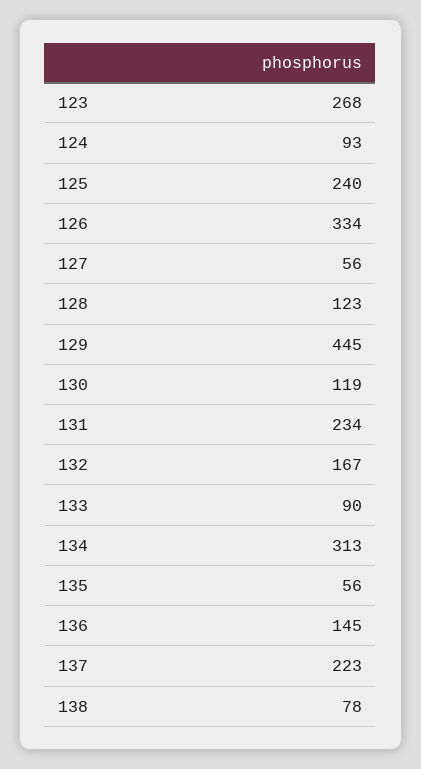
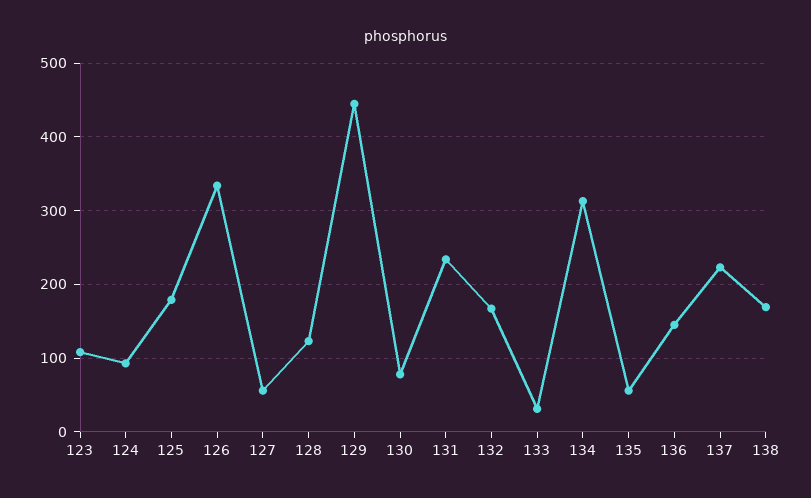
  {
-   "123": 268,
+   "123": 110,
    "124": 93,
-   "125": 240,
+   "125": 180,
    "126": 334,
    "127": 56,
    "128": 123,
    "129": 445,
-   "130": 119,
+   "130": 80,
    "131": 234,
    "132": 167,
-   "133": 90,
+   "133": 30,
    "134": 313,
    "135": 56,
    "136": 145,
    "137": 223,
-   "138": 78
+   "138": 170
  }

